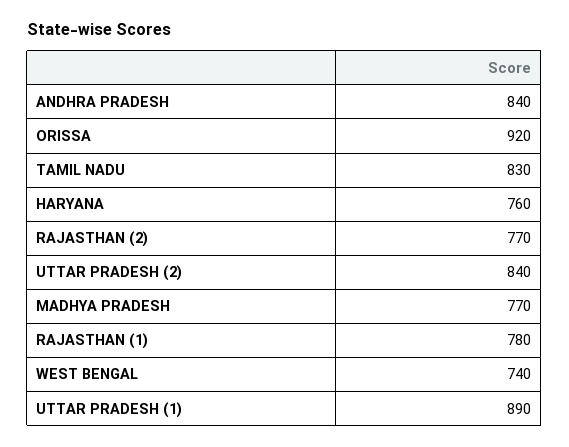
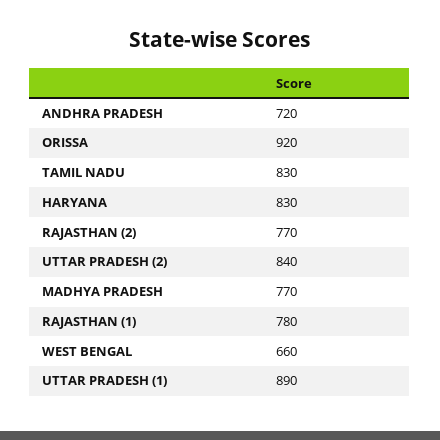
  {
-   "ANDHRA PRADESH": 840,
+   "ANDHRA PRADESH": 720,
    "ORISSA": 920,
    "TAMIL NADU": 830,
-   "HARYANA": 760,
+   "HARYANA": 830,
    "RAJASTHAN (2)": 770,
    "UTTAR PRADESH (2)": 840,
    "MADHYA PRADESH": 770,
    "RAJASTHAN (1)": 780,
-   "WEST BENGAL": 740,
+   "WEST BENGAL": 660,
    "UTTAR PRADESH (1)": 890
  }

